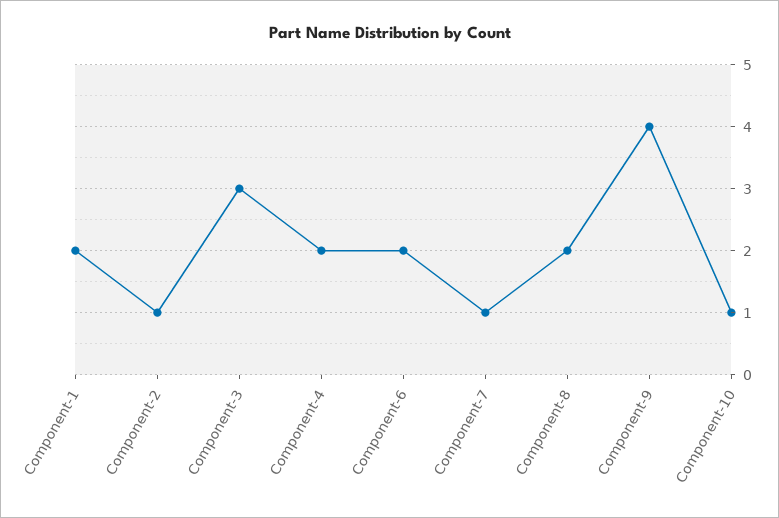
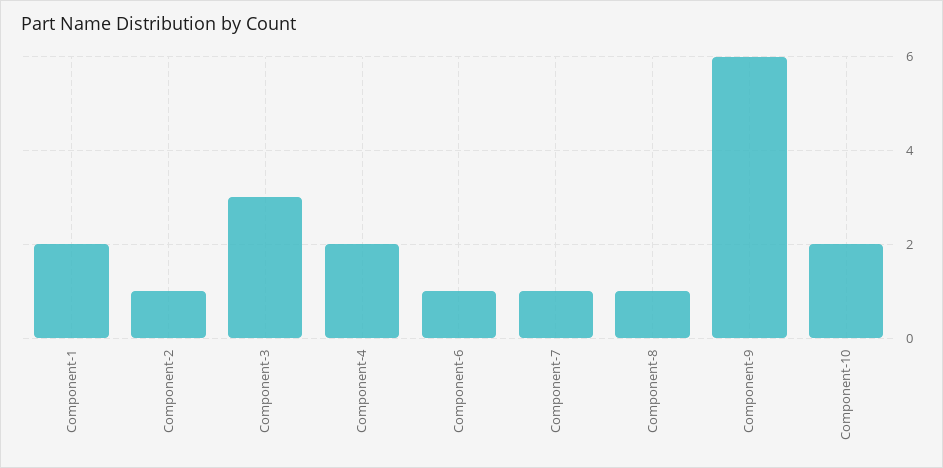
  {
    "Component-1": 2,
    "Component-2": 1,
    "Component-3": 3,
    "Component-4": 2,
-   "Component-6": 2,
+   "Component-6": 1,
    "Component-7": 1,
-   "Component-8": 2,
+   "Component-8": 1,
-   "Component-9": 4,
+   "Component-9": 6,
-   "Component-10": 1
+   "Component-10": 2
  }

